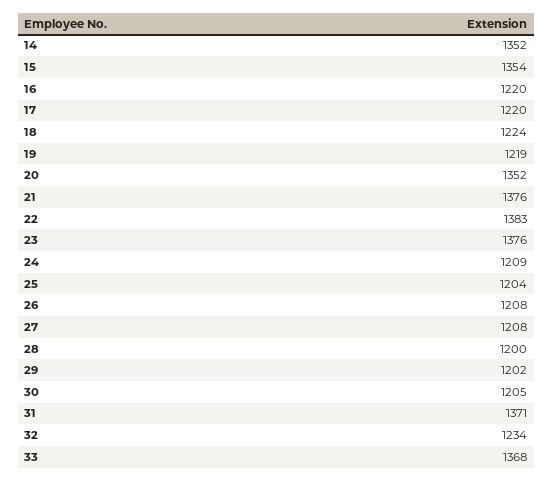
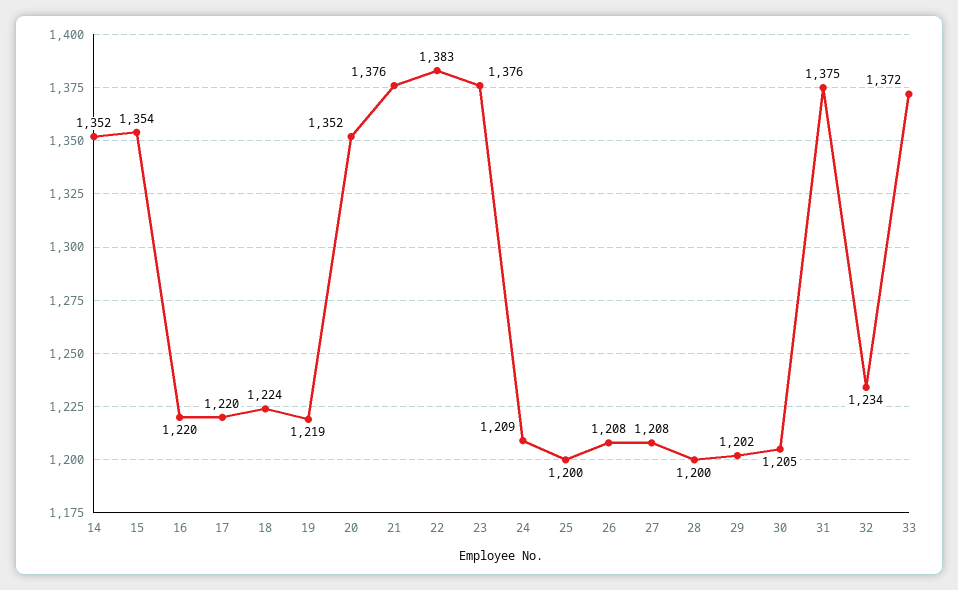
  {
    "14": 1352,
    "15": 1354,
    "16": 1220,
    "17": 1220,
    "18": 1224,
    "19": 1219,
    "20": 1352,
    "21": 1376,
    "22": 1383,
    "23": 1376,
    "24": 1209,
-   "25": 1204,
+   "25": 1200,
    "26": 1208,
    "27": 1208,
    "28": 1200,
    "29": 1202,
    "30": 1205,
-   "31": 1371,
+   "31": 1375,
    "32": 1234,
-   "33": 1368
+   "33": 1372
  }

